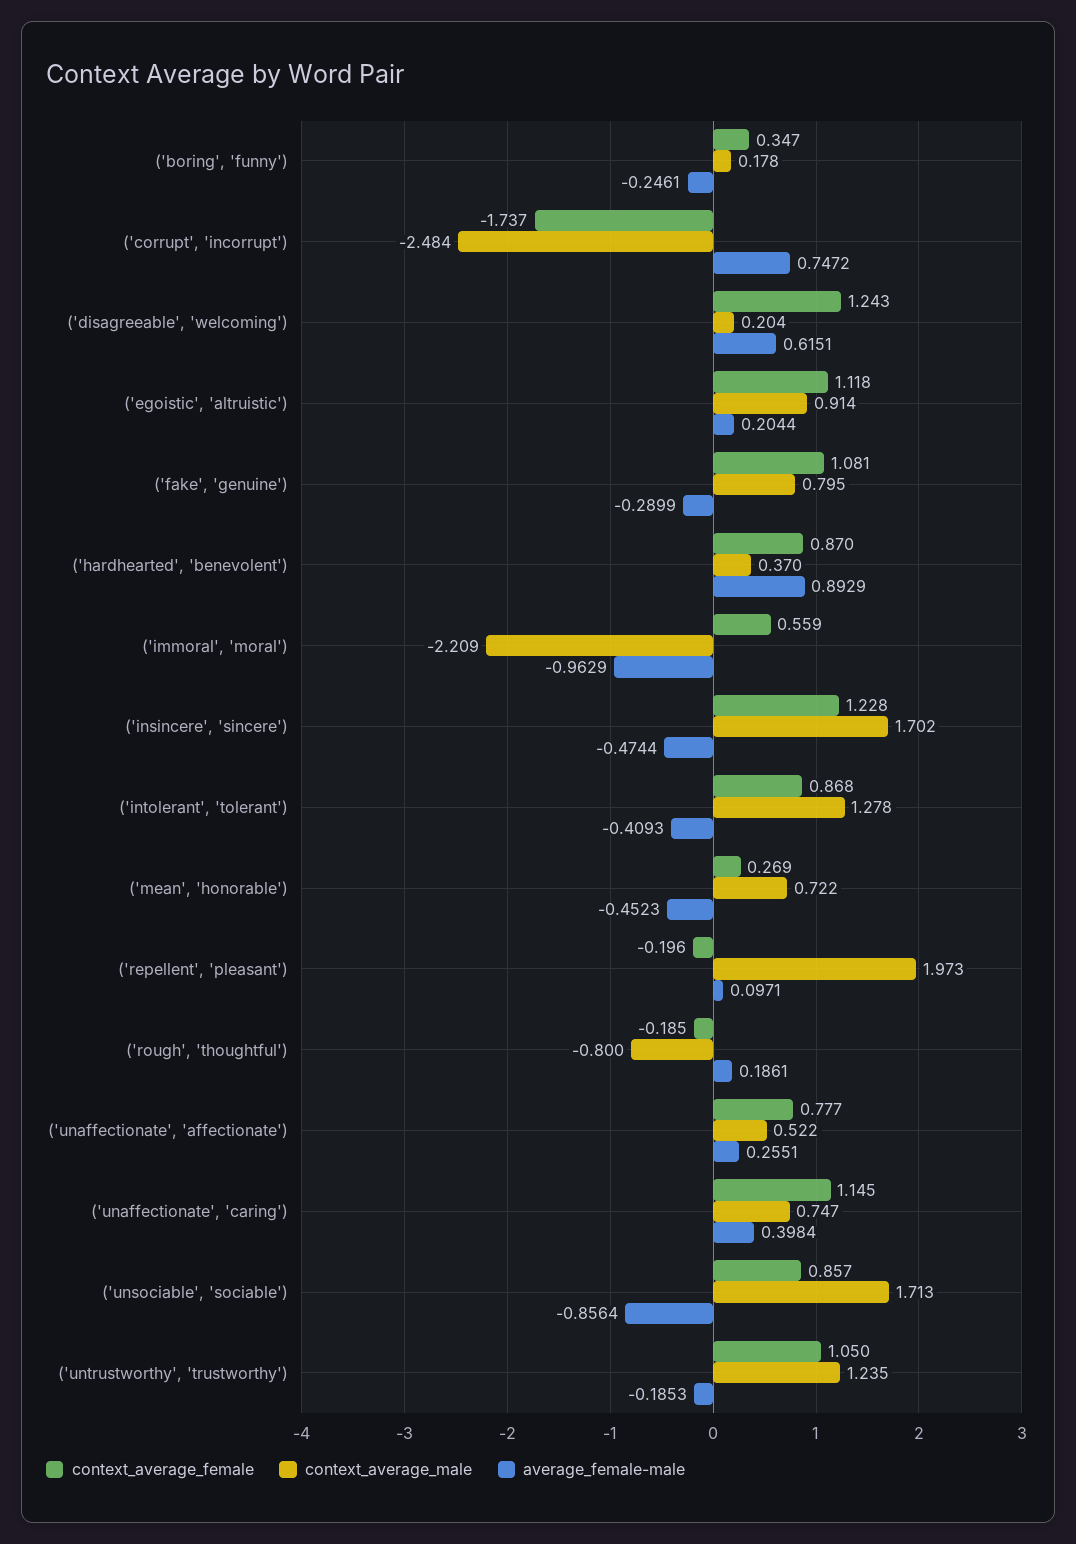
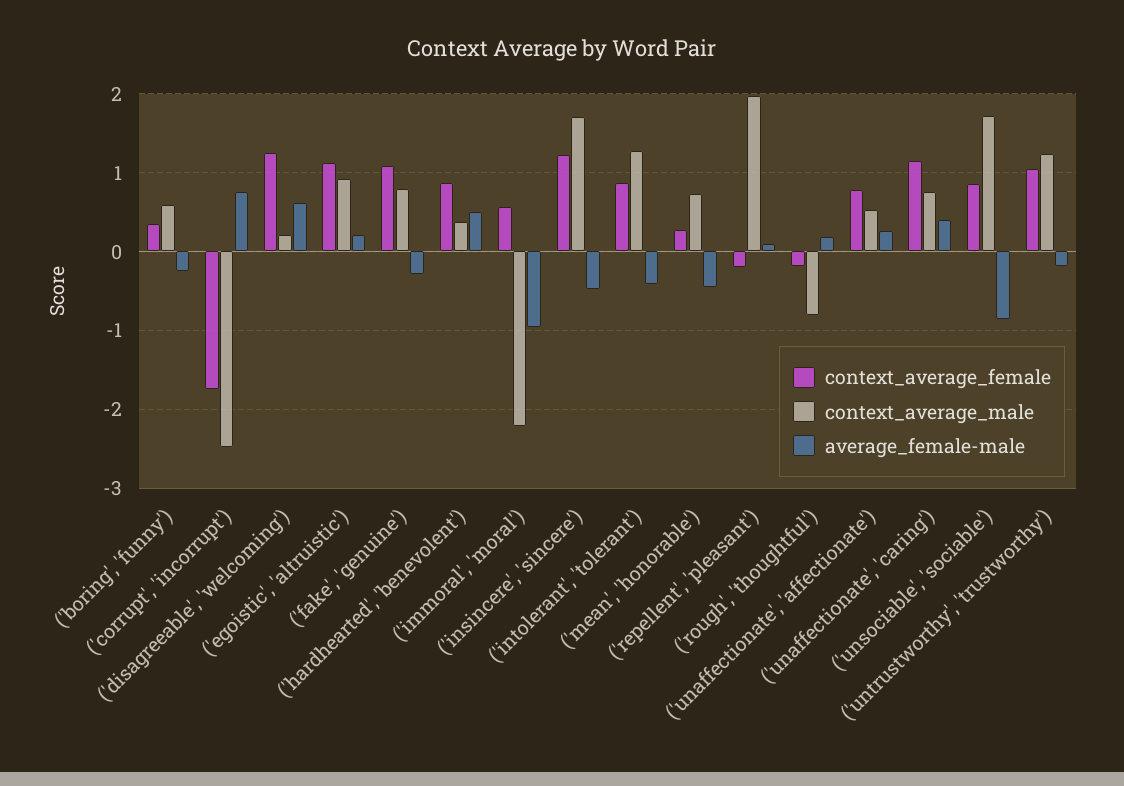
  {
    "context_average_female": {
      "('boring', 'funny')": 0.347,
      "('corrupt', 'incorrupt')": -1.737,
      "('disagreeable', 'welcoming')": 1.243,
      "('egoistic', 'altruistic')": 1.118,
      "('fake', 'genuine')": 1.081,
      "('hardhearted', 'benevolent')": 0.87,
      "('immoral', 'moral')": 0.559,
      "('insincere', 'sincere')": 1.228,
      "('intolerant', 'tolerant')": 0.868,
      "('mean', 'honorable')": 0.269,
      "('repellent', 'pleasant')": -0.196,
      "('rough', 'thoughtful')": -0.185,
      "('unaffectionate', 'affectionate')": 0.777,
      "('unaffectionate', 'caring')": 1.145,
      "('unsociable', 'sociable')": 0.857,
      "('untrustworthy', 'trustworthy')": 1.05
    },
    "context_average_male": {
-     "('boring', 'funny')": 0.178,
+     "('boring', 'funny')": 0.6,
      "('corrupt', 'incorrupt')": -2.484,
      "('disagreeable', 'welcoming')": 0.204,
      "('egoistic', 'altruistic')": 0.914,
      "('fake', 'genuine')": 0.795,
      "('hardhearted', 'benevolent')": 0.37,
      "('immoral', 'moral')": -2.209,
      "('insincere', 'sincere')": 1.702,
      "('intolerant', 'tolerant')": 1.278,
      "('mean', 'honorable')": 0.722,
      "('repellent', 'pleasant')": 1.973,
      "('rough', 'thoughtful')": -0.8,
      "('unaffectionate', 'affectionate')": 0.522,
      "('unaffectionate', 'caring')": 0.747,
      "('unsociable', 'sociable')": 1.713,
      "('untrustworthy', 'trustworthy')": 1.235
    },
    "average_female-male": {
      "('boring', 'funny')": -0.2461,
      "('corrupt', 'incorrupt')": 0.7472,
      "('disagreeable', 'welcoming')": 0.6151,
      "('egoistic', 'altruistic')": 0.2044,
      "('fake', 'genuine')": -0.2899,
-     "('hardhearted', 'benevolent')": 0.8929,
+     "('hardhearted', 'benevolent')": 0.5,
      "('immoral', 'moral')": -0.9629,
      "('insincere', 'sincere')": -0.4744,
      "('intolerant', 'tolerant')": -0.4093,
      "('mean', 'honorable')": -0.4523,
      "('repellent', 'pleasant')": 0.0971,
      "('rough', 'thoughtful')": 0.1861,
      "('unaffectionate', 'affectionate')": 0.2551,
      "('unaffectionate', 'caring')": 0.3984,
      "('unsociable', 'sociable')": -0.8564,
      "('untrustworthy', 'trustworthy')": -0.1853
    }
  }

